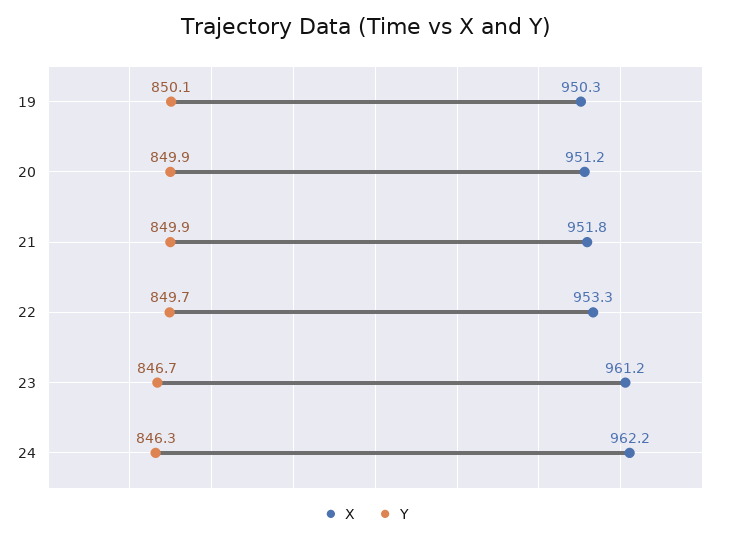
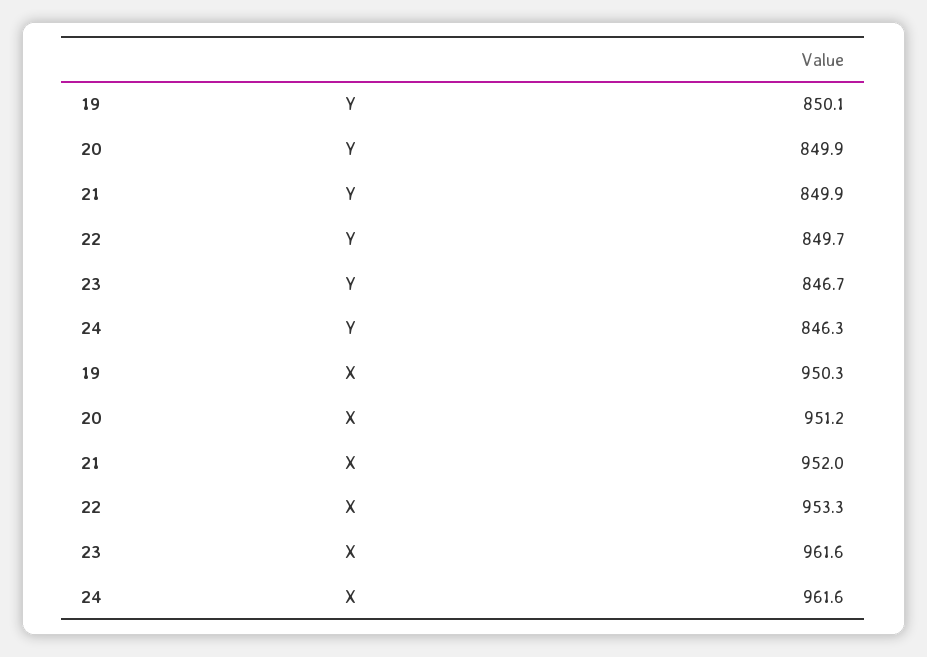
  {
    "X": {
      "19": 950.3,
      "20": 951.2,
-     "21": 951.8,
+     "21": 952,
      "22": 953.3,
-     "23": 961.2,
+     "23": 961.6,
-     "24": 962.2
+     "24": 961.6
    },
    "Y": {
      "19": 850.1,
      "20": 849.9,
      "21": 849.9,
      "22": 849.7,
      "23": 846.7,
      "24": 846.3
    }
  }

